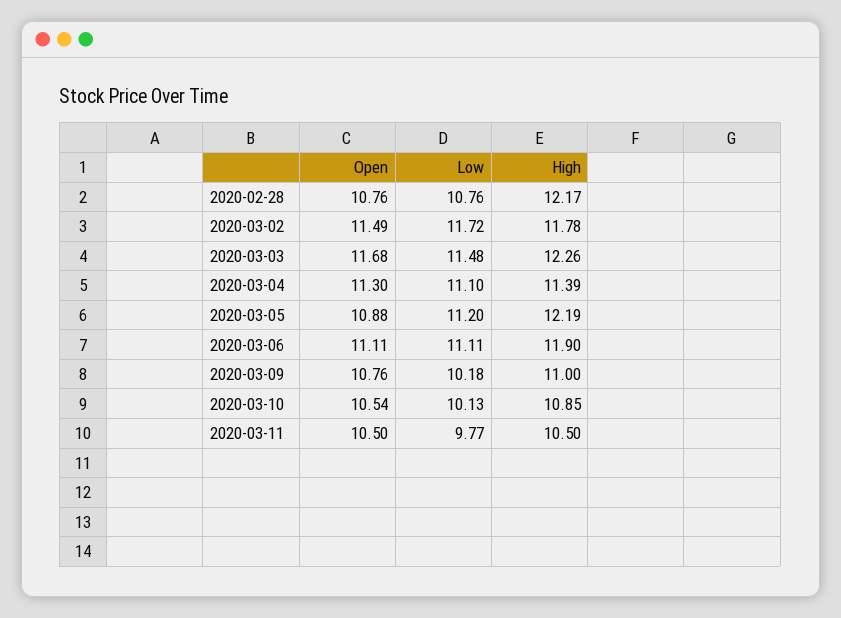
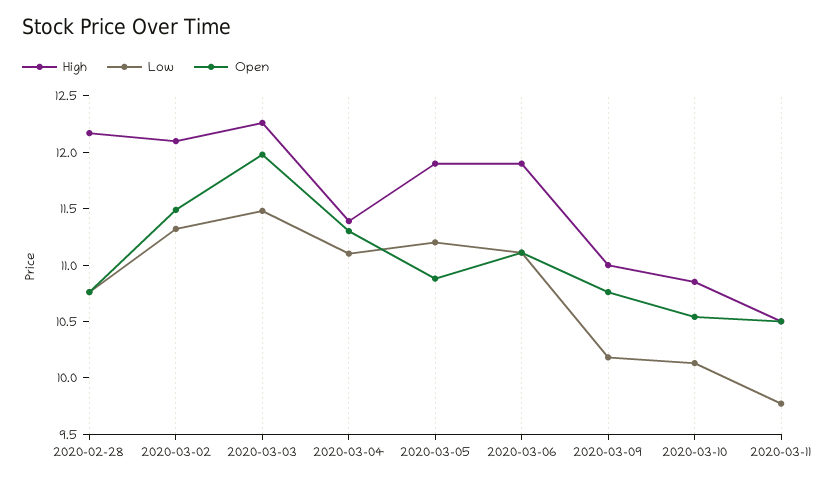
  {
    "Open": {
      "2020-02-28": 10.76,
      "2020-03-02": 11.49,
-     "2020-03-03": 11.68,
+     "2020-03-03": 12,
      "2020-03-04": 11.3,
      "2020-03-05": 10.88,
      "2020-03-06": 11.11,
      "2020-03-09": 10.76,
      "2020-03-10": 10.54,
      "2020-03-11": 10.5
    },
    "Low": {
      "2020-02-28": 10.76,
-     "2020-03-02": 11.72,
+     "2020-03-02": 11.3,
      "2020-03-03": 11.48,
      "2020-03-04": 11.1,
      "2020-03-05": 11.2,
      "2020-03-06": 11.11,
      "2020-03-09": 10.18,
      "2020-03-10": 10.13,
      "2020-03-11": 9.77
    },
    "High": {
      "2020-02-28": 12.17,
-     "2020-03-02": 11.78,
+     "2020-03-02": 12.1,
      "2020-03-03": 12.26,
      "2020-03-04": 11.39,
-     "2020-03-05": 12.19,
+     "2020-03-05": 11.9,
      "2020-03-06": 11.9,
      "2020-03-09": 11,
      "2020-03-10": 10.85,
      "2020-03-11": 10.5
    }
  }

